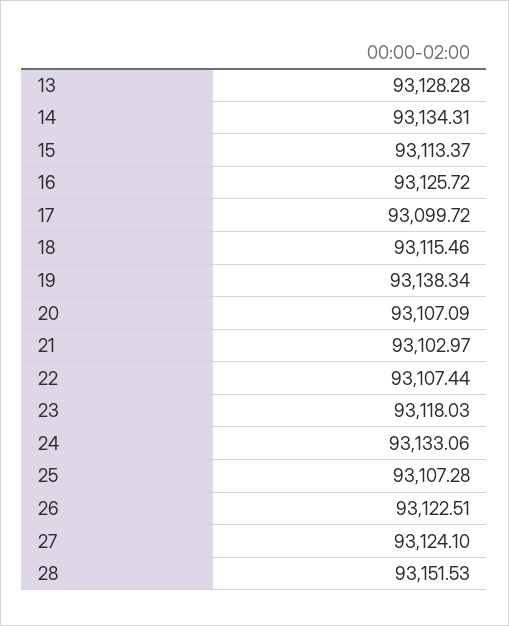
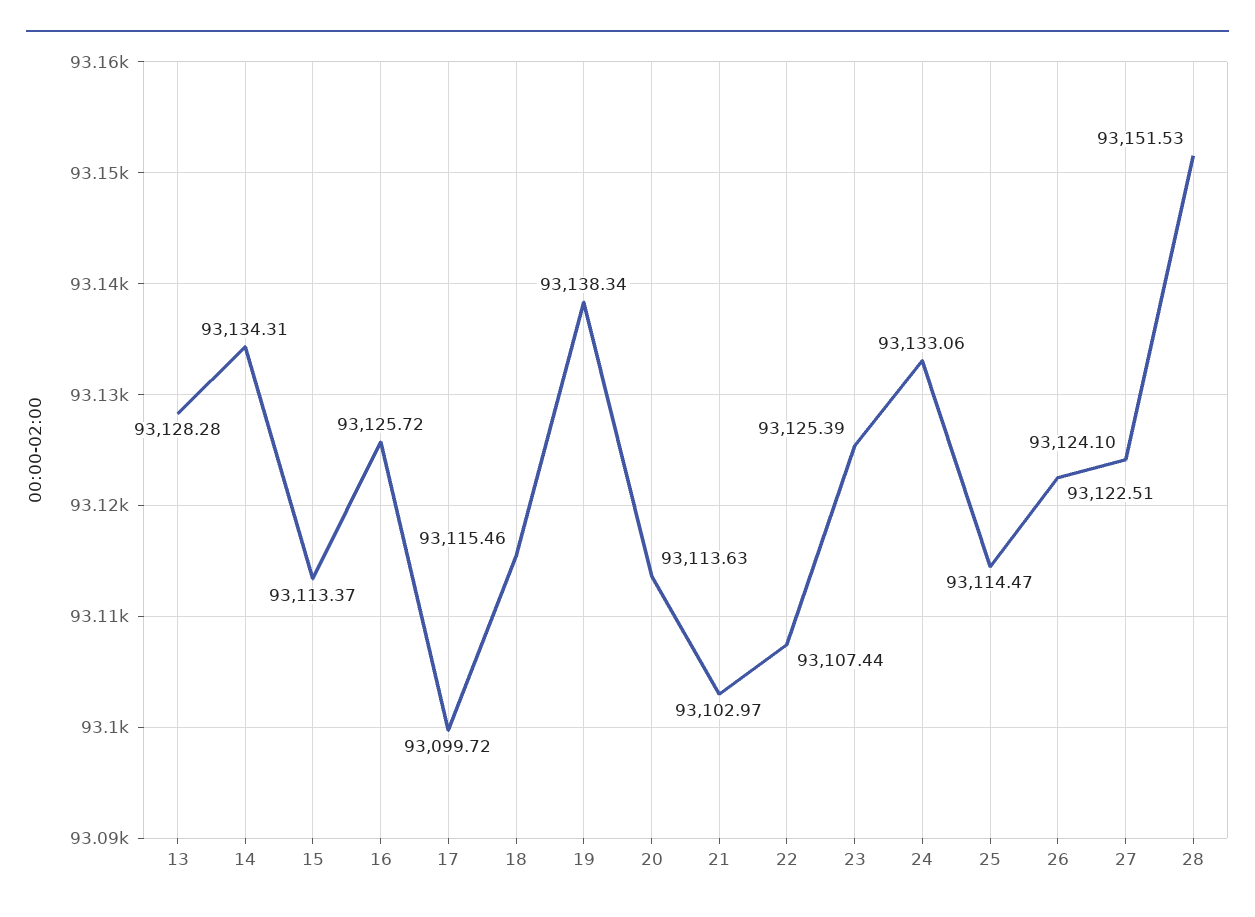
  {
    "13": 93128.28,
    "14": 93134.31,
    "15": 93113.37,
    "16": 93125.72,
    "17": 93099.72,
    "18": 93115.46,
    "19": 93138.34,
-   "20": 93107.09,
+   "20": 93113.63,
    "21": 93102.97,
    "22": 93107.44,
-   "23": 93118.03,
+   "23": 93125.39,
    "24": 93133.06,
-   "25": 93107.28,
+   "25": 93114.47,
    "26": 93122.51,
    "27": 93124.1,
    "28": 93151.53
  }

